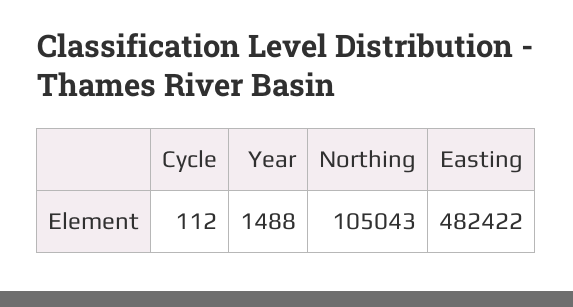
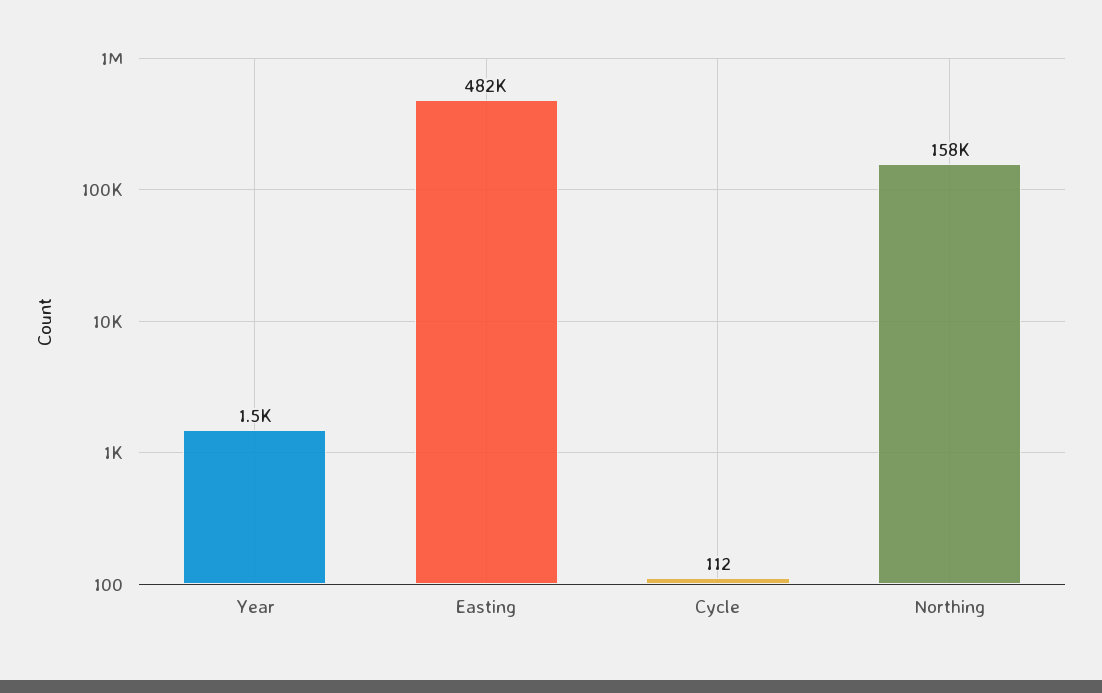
  {
    "Cycle": 112,
    "Year": 1488,
-   "Northing": 105043,
+   "Northing": 158000,
    "Easting": 482422
  }

